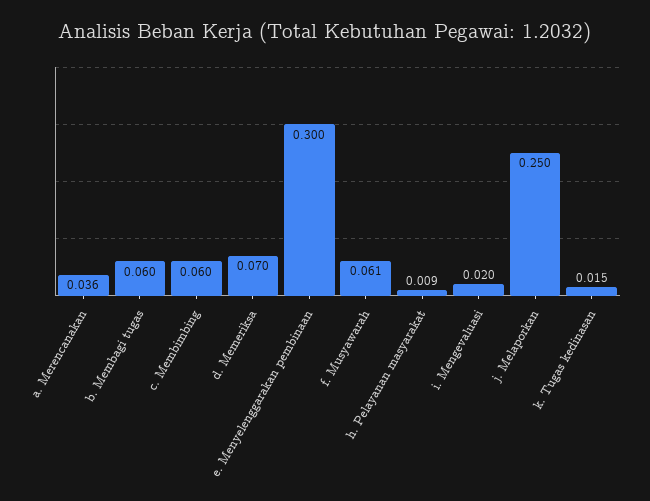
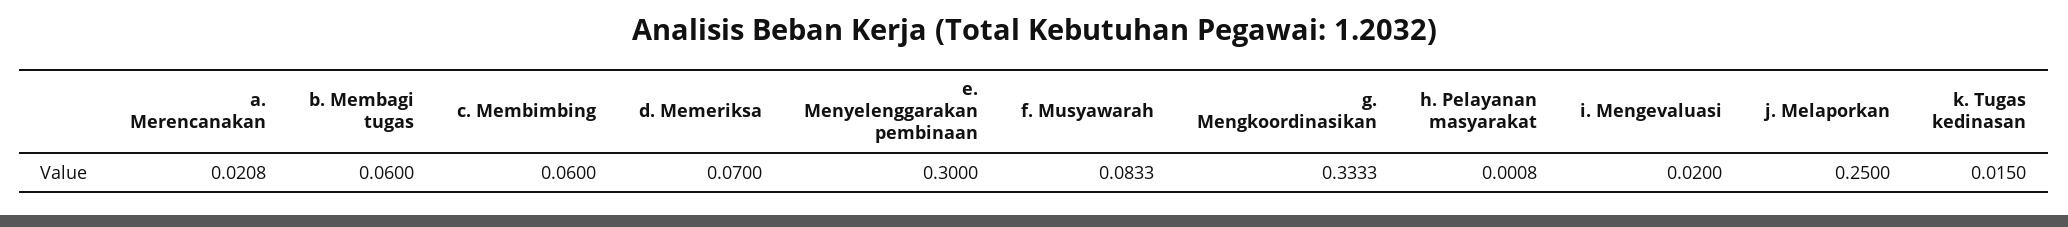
  {
-   "a. Merencanakan": 0.036,
+   "a. Merencanakan": 0.0208,
    "b. Membagi tugas": 0.06,
    "c. Membimbing": 0.06,
    "d. Memeriksa": 0.07,
    "e. Menyelenggarakan pembinaan": 0.3,
-   "f. Musyawarah": 0.061,
+   "f. Musyawarah": 0.0833,
-   "h. Pelayanan masyarakat": 0.009,
+   "h. Pelayanan masyarakat": 0.0008,
    "i. Mengevaluasi": 0.02,
    "j. Melaporkan": 0.25,
-   "k. Tugas kedinasan": 0.015
+   "k. Tugas kedinasan": 0.015,
+   "g. Mengkoordinasikan": 0.3333
  }

